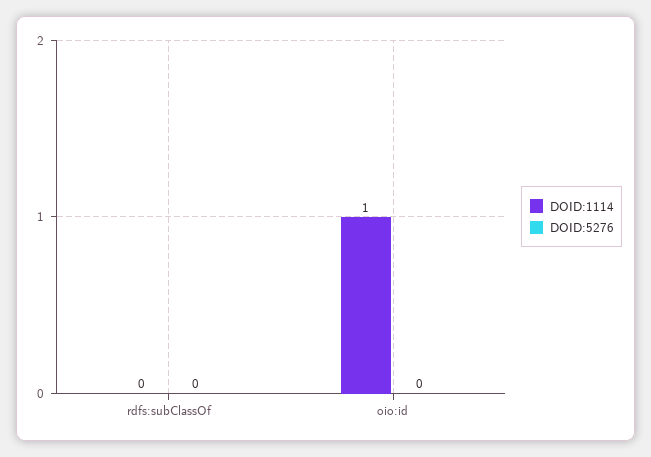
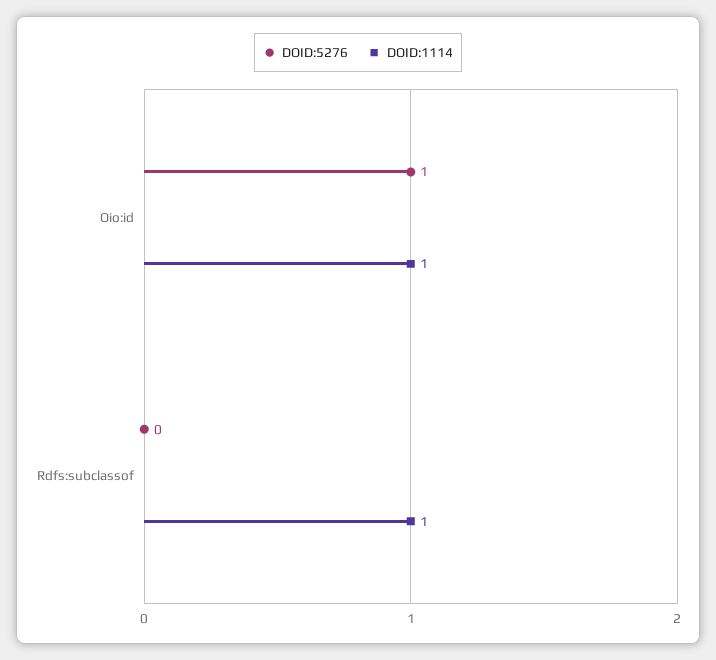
  {
    "DOID:1114": {
-     "rdfs:subClassOf": 0,
+     "rdfs:subClassOf": 1,
      "oio:id": 1
    },
    "DOID:5276": {
      "rdfs:subClassOf": 0,
-     "oio:id": 0
+     "oio:id": 1
    }
  }

